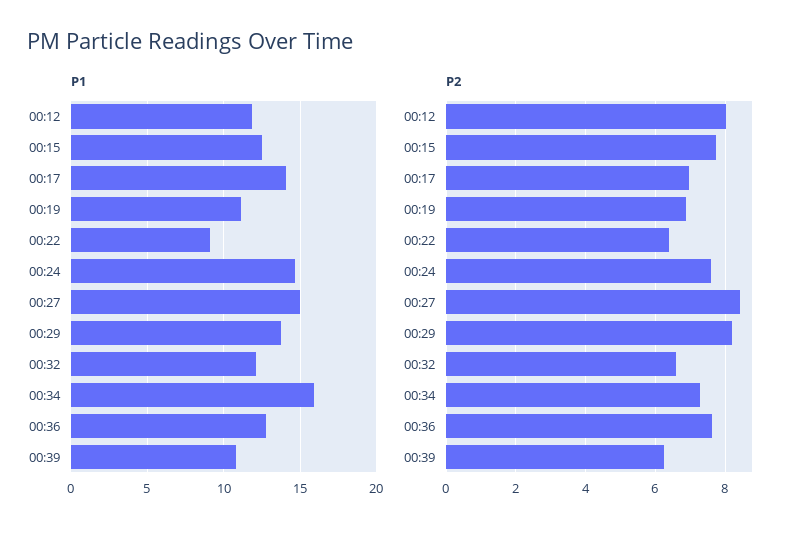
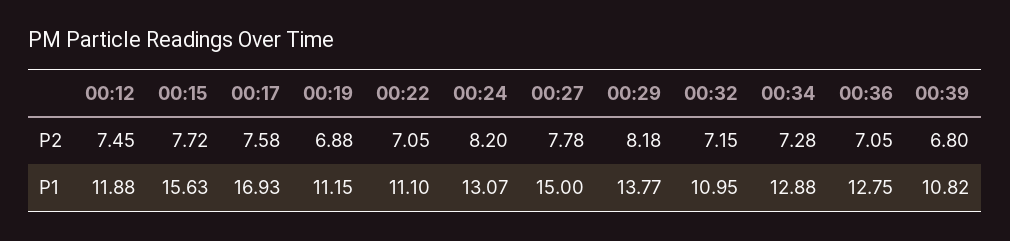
  {
    "P1": {
      "00:12": 11.88,
-     "00:15": 12.5,
+     "00:15": 15.63,
-     "00:17": 14,
+     "00:17": 16.93,
      "00:19": 11.15,
-     "00:22": 9,
+     "00:22": 11.1,
-     "00:24": 14.5,
+     "00:24": 13.07,
      "00:27": 15,
      "00:29": 13.77,
-     "00:32": 12,
+     "00:32": 10.95,
-     "00:34": 16,
+     "00:34": 12.88,
      "00:36": 12.75,
      "00:39": 10.82
    },
    "P2": {
-     "00:12": 8,
+     "00:12": 7.45,
      "00:15": 7.72,
-     "00:17": 7,
+     "00:17": 7.58,
      "00:19": 6.88,
-     "00:22": 6.4,
+     "00:22": 7.05,
-     "00:24": 7.6,
+     "00:24": 8.2,
-     "00:27": 8.4,
+     "00:27": 7.78,
      "00:29": 8.18,
-     "00:32": 6.6,
+     "00:32": 7.15,
      "00:34": 7.28,
-     "00:36": 7.6,
+     "00:36": 7.05,
-     "00:39": 6.2
+     "00:39": 6.8
    }
  }

